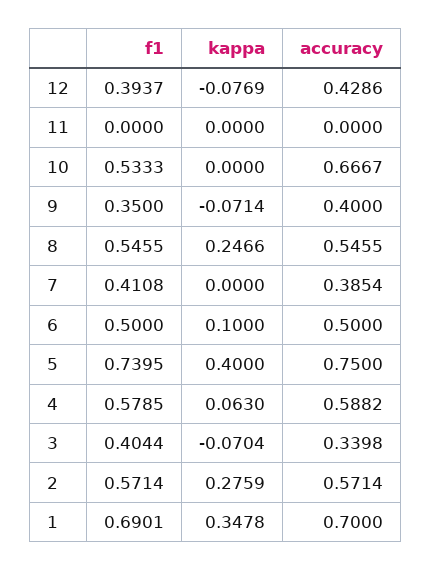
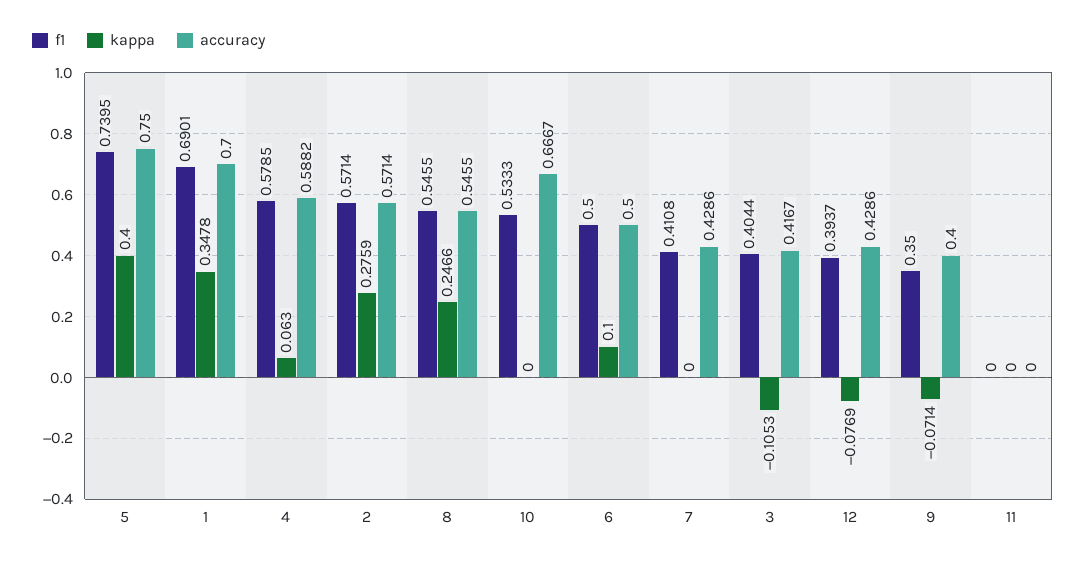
  {
    "f1": {
      "12": 0.3937,
      "11": 0,
      "10": 0.5333,
      "9": 0.35,
      "8": 0.5455,
      "7": 0.4108,
      "6": 0.5,
      "5": 0.7395,
      "4": 0.5785,
      "3": 0.4044,
      "2": 0.5714,
      "1": 0.6901
    },
    "kappa": {
      "12": -0.0769,
      "11": 0,
      "10": 0,
      "9": -0.0714,
      "8": 0.2466,
      "7": 0,
      "6": 0.1,
      "5": 0.4,
      "4": 0.063,
-     "3": -0.0704,
+     "3": -0.1053,
      "2": 0.2759,
      "1": 0.3478
    },
    "accuracy": {
      "12": 0.4286,
      "11": 0,
      "10": 0.6667,
      "9": 0.4,
      "8": 0.5455,
-     "7": 0.3854,
+     "7": 0.4286,
      "6": 0.5,
      "5": 0.75,
      "4": 0.5882,
-     "3": 0.3398,
+     "3": 0.4167,
      "2": 0.5714,
      "1": 0.7
    }
  }

